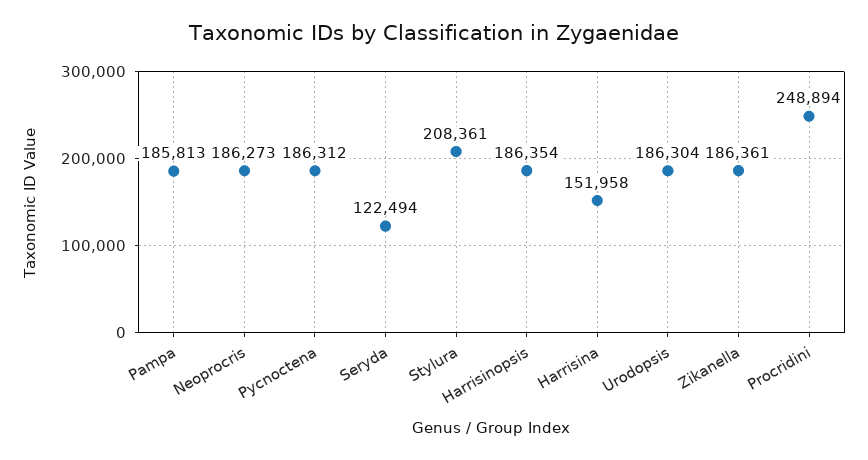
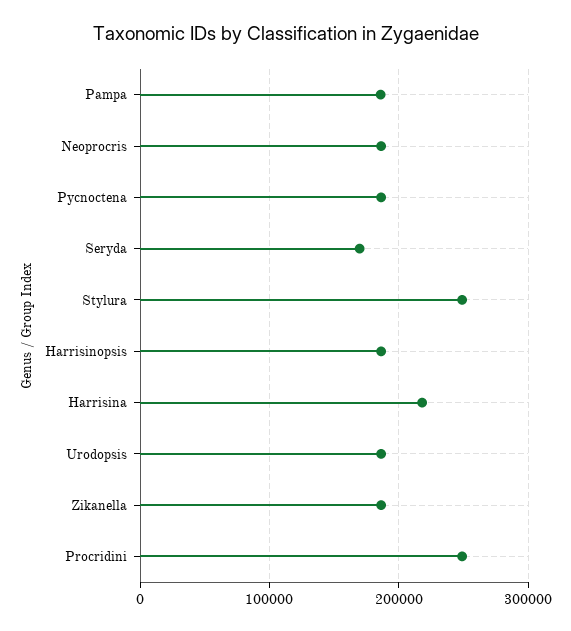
  {
    "Pampa": 185813,
    "Neoprocris": 186273,
    "Pycnoctena": 186312,
-   "Seryda": 122494,
+   "Seryda": 170000,
-   "Stylura": 208361,
+   "Stylura": 250000,
    "Harrisinopsis": 186354,
-   "Harrisina": 151958,
+   "Harrisina": 220000,
    "Urodopsis": 186304,
    "Zikanella": 186361,
    "Procridini": 248894
  }

